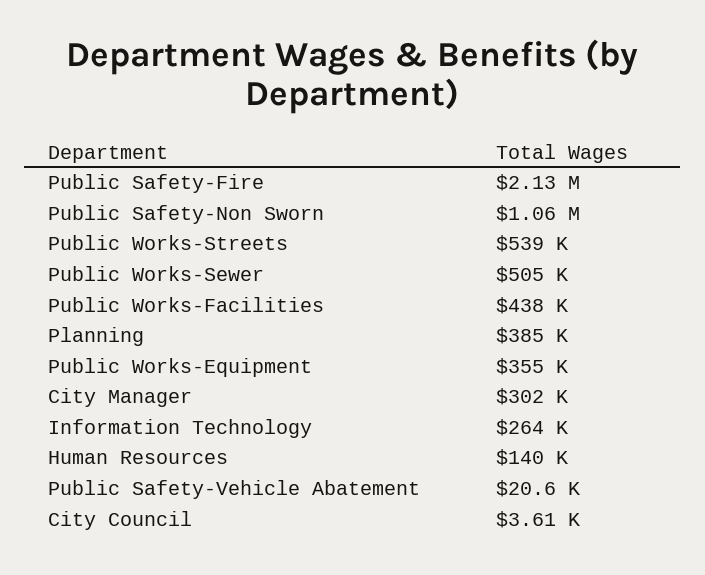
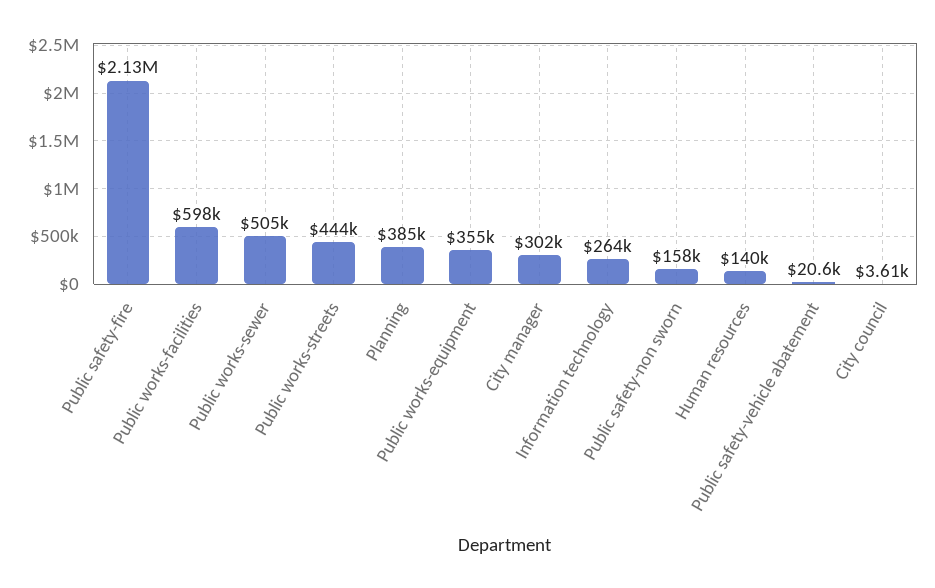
  {
    "Public Safety-Fire": 2130000,
-   "Public Safety-Non Sworn": 1060000,
+   "Public Safety-Non Sworn": 158000,
-   "Public Works-Streets": 539000,
+   "Public Works-Streets": 444000,
    "Public Works-Sewer": 505000,
-   "Public Works-Facilities": 438000,
+   "Public Works-Facilities": 598000,
    "Planning": 385000,
    "Public Works-Equipment": 355000,
    "City Manager": 302000,
    "Information Technology": 264000,
    "Human Resources": 140000,
    "Public Safety-Vehicle Abatement": 20600,
    "City Council": 3610
  }

